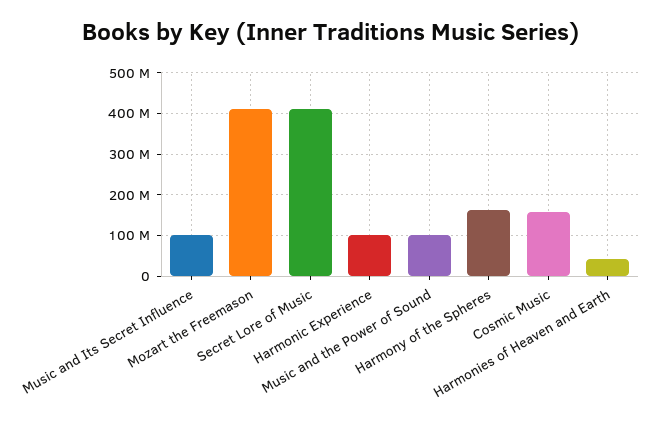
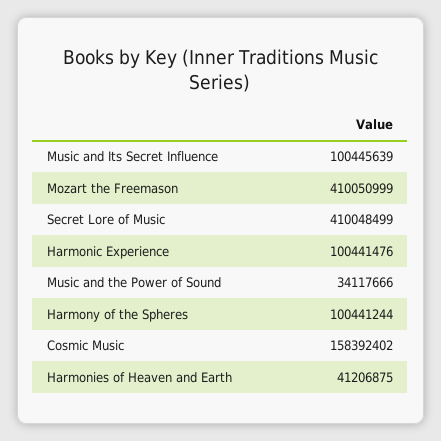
  {
    "Music and Its Secret Influence": 100445639,
    "Mozart the Freemason": 410050999,
    "Secret Lore of Music": 410048499,
    "Harmonic Experience": 100441476,
-   "Music and the Power of Sound": 100000000,
+   "Music and the Power of Sound": 34117666,
-   "Harmony of the Spheres": 160000000,
+   "Harmony of the Spheres": 100441244,
    "Cosmic Music": 158392402,
    "Harmonies of Heaven and Earth": 41206875
  }

